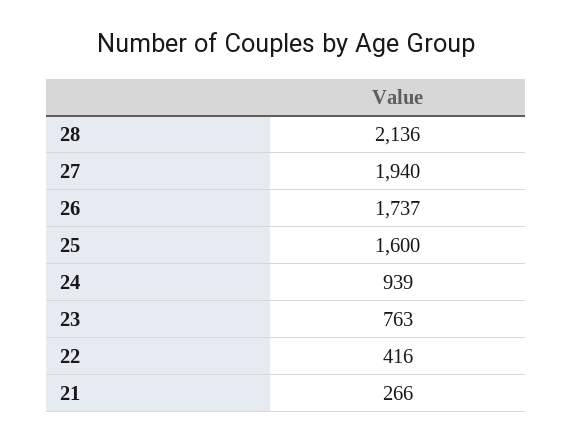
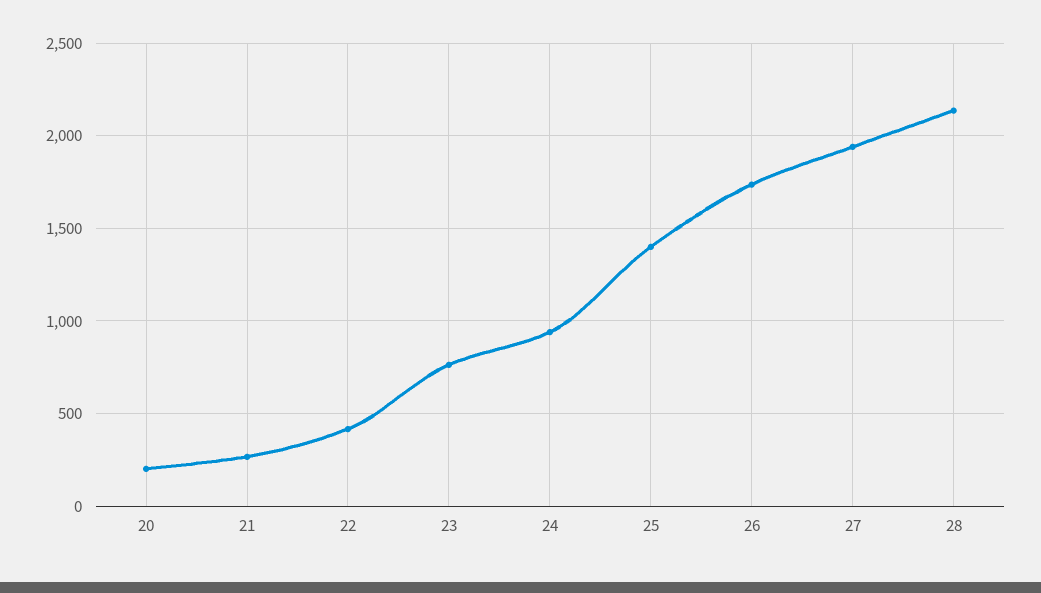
  {
    "28": 2136,
    "27": 1940,
    "26": 1737,
-   "25": 1600,
+   "25": 1400,
    "24": 939,
    "23": 763,
    "22": 416,
-   "21": 266
+   "21": 266,
+   "20": 200
  }

